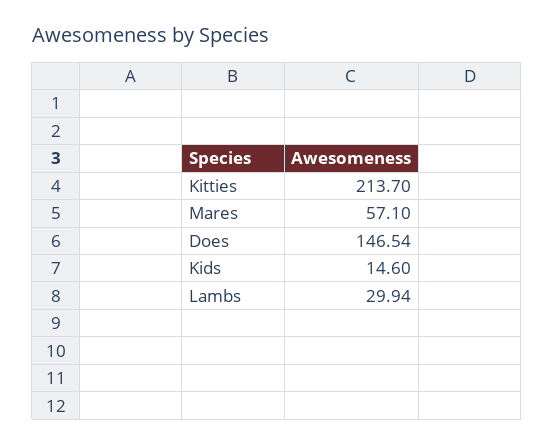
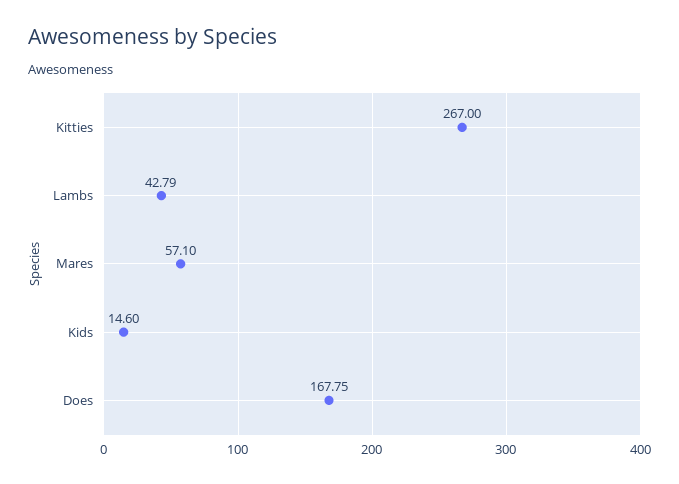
  {
-   "Kitties": 213.7,
+   "Kitties": 267,
    "Mares": 57.1,
-   "Does": 146.54,
+   "Does": 167.75,
    "Kids": 14.6,
-   "Lambs": 29.94
+   "Lambs": 42.79
  }

